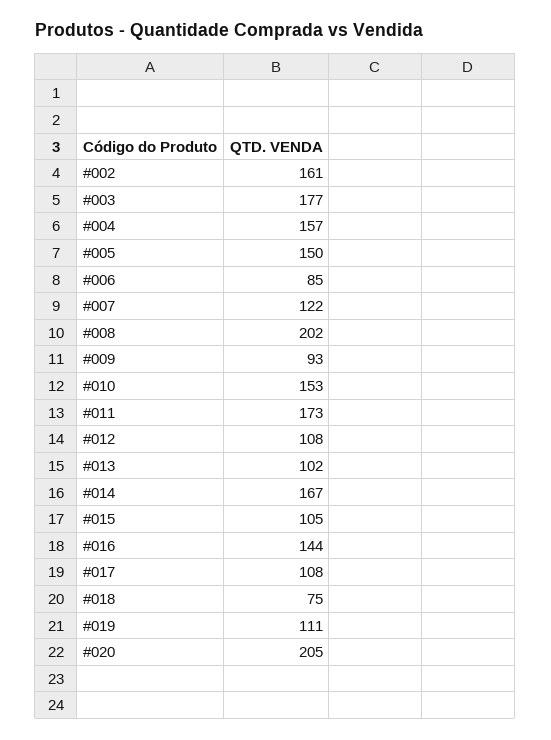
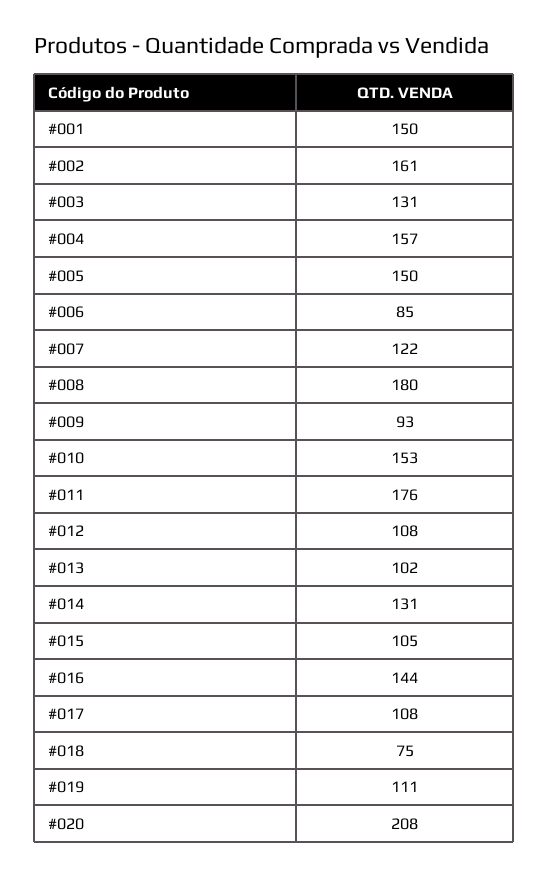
  {
    "#002": 161,
-   "#003": 177,
+   "#003": 131,
    "#004": 157,
    "#005": 150,
    "#006": 85,
    "#007": 122,
-   "#008": 202,
+   "#008": 180,
    "#009": 93,
    "#010": 153,
-   "#011": 173,
+   "#011": 176,
    "#012": 108,
    "#013": 102,
-   "#014": 167,
+   "#014": 131,
    "#015": 105,
    "#016": 144,
    "#017": 108,
    "#018": 75,
    "#019": 111,
-   "#020": 205
+   "#020": 208,
+   "#001": 150
  }

